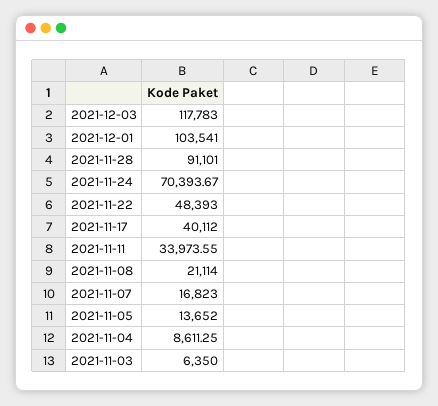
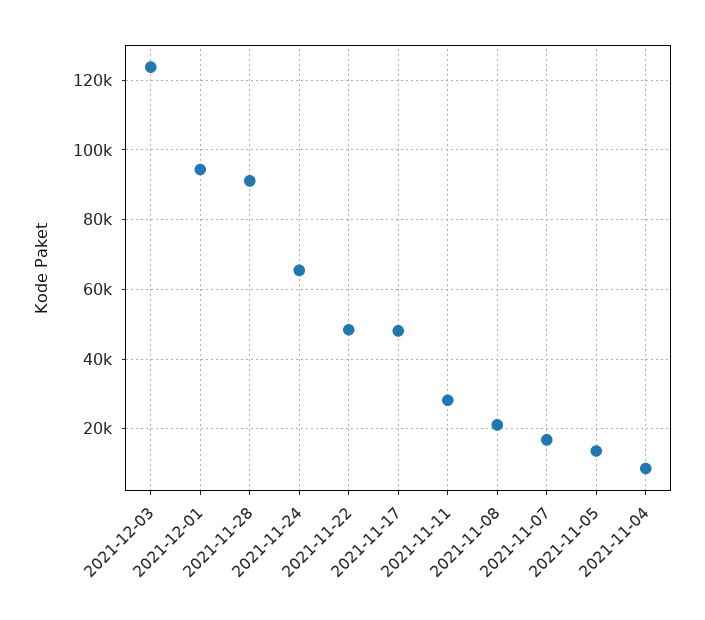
  {
-   "2021-12-03": 117783,
+   "2021-12-03": 124000,
-   "2021-12-01": 103541,
+   "2021-12-01": 94000,
    "2021-11-28": 91101,
-   "2021-11-24": 70393.67,
+   "2021-11-24": 66000,
    "2021-11-22": 48393,
-   "2021-11-17": 40112,
+   "2021-11-17": 48000,
-   "2021-11-11": 33973.55,
+   "2021-11-11": 28000,
    "2021-11-08": 21114,
    "2021-11-07": 16823,
    "2021-11-05": 13652,
-   "2021-11-04": 8611.25,
+   "2021-11-04": 8611.25
-   "2021-11-03": 6350
  }

